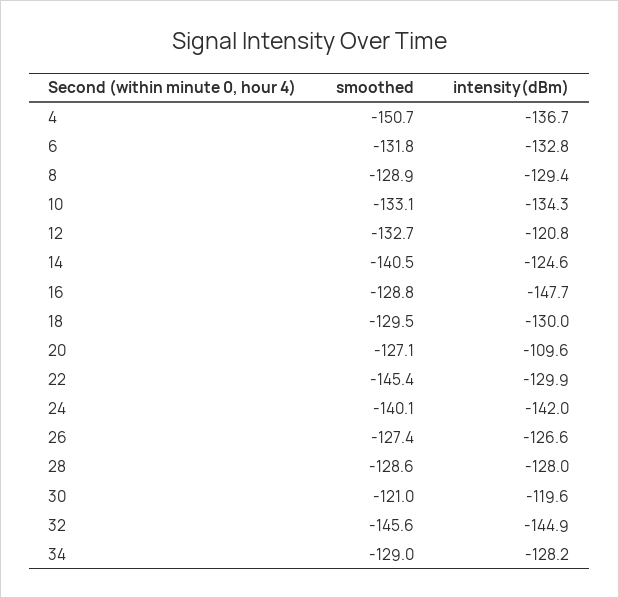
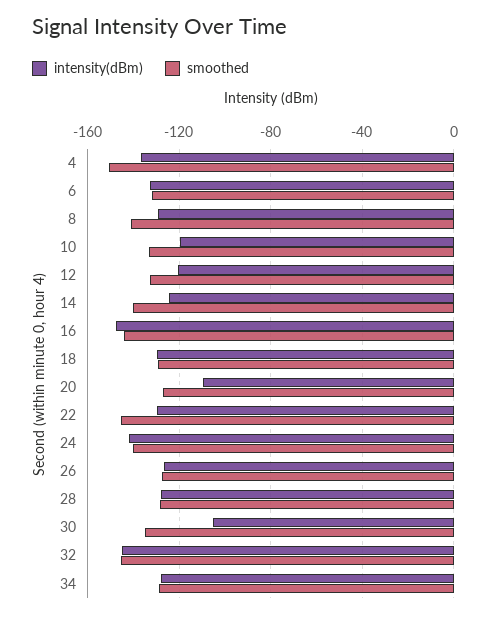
  {
    "smoothed": {
      "4": -150.7,
      "6": -131.8,
-     "8": -128.9,
+     "8": -140,
      "10": -133.1,
      "12": -132.7,
      "14": -140.5,
-     "16": -128.8,
+     "16": -145,
      "18": -129.5,
      "20": -127.1,
      "22": -145.4,
      "24": -140.1,
      "26": -127.4,
      "28": -128.6,
-     "30": -121,
+     "30": -135,
      "32": -145.6,
      "34": -129
    },
    "intensity(dBm)": {
      "4": -136.7,
      "6": -132.8,
      "8": -129.4,
-     "10": -134.3,
+     "10": -120,
      "12": -120.8,
      "14": -124.6,
      "16": -147.7,
      "18": -130,
      "20": -109.6,
      "22": -129.9,
      "24": -142,
      "26": -126.6,
      "28": -128,
-     "30": -119.6,
+     "30": -105,
      "32": -144.9,
      "34": -128.2
    }
  }

